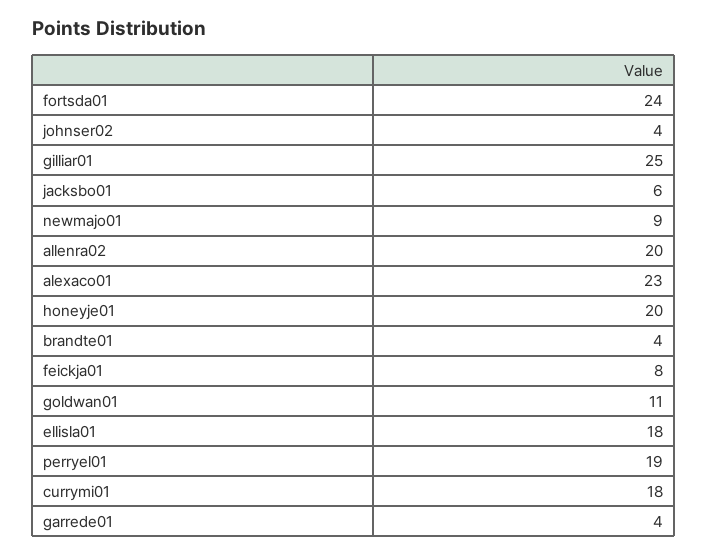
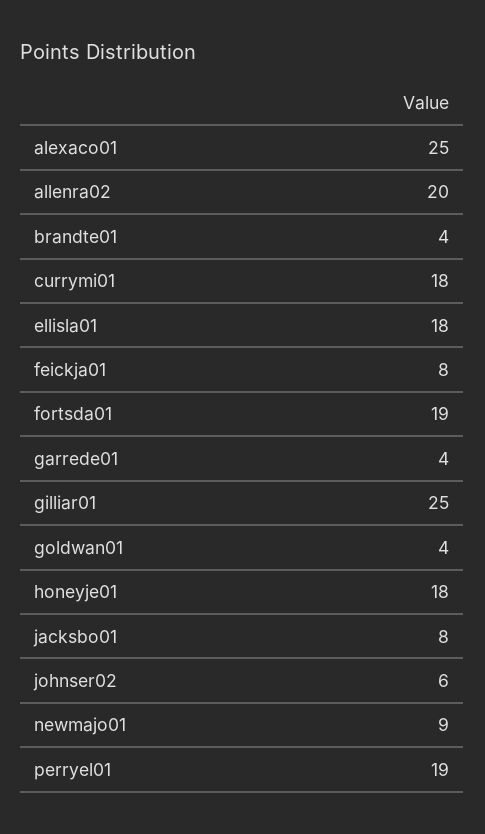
  {
-   "fortsda01": 24,
+   "fortsda01": 19,
-   "johnser02": 4,
+   "johnser02": 6,
    "gilliar01": 25,
-   "jacksbo01": 6,
+   "jacksbo01": 8,
    "newmajo01": 9,
    "allenra02": 20,
-   "alexaco01": 23,
+   "alexaco01": 25,
-   "honeyje01": 20,
+   "honeyje01": 18,
    "brandte01": 4,
    "feickja01": 8,
-   "goldwan01": 11,
+   "goldwan01": 4,
    "ellisla01": 18,
    "perryel01": 19,
    "currymi01": 18,
    "garrede01": 4
  }

